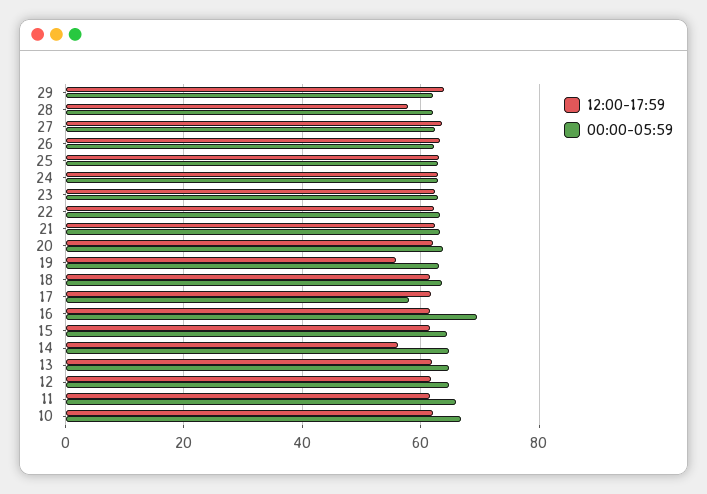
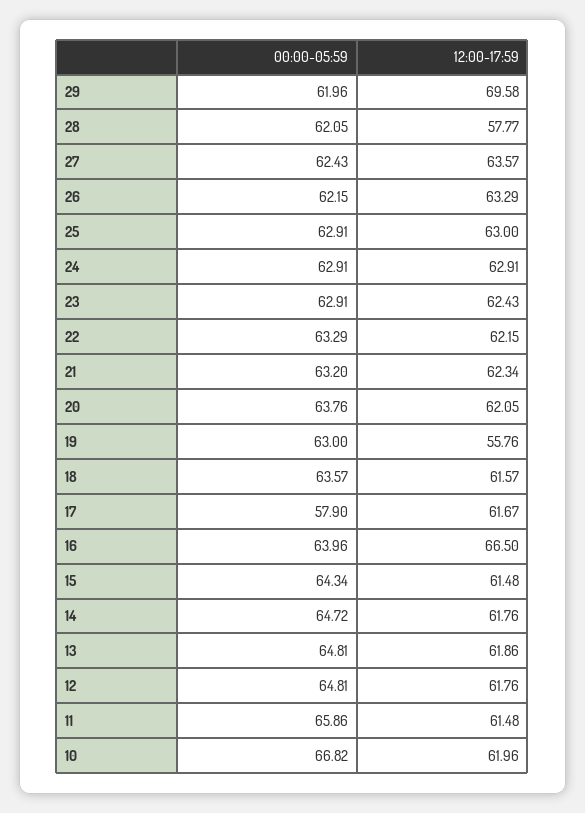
  {
    "12:00-17:59": {
-     "29": 64,
+     "29": 69.58,
      "28": 57.77,
      "27": 63.57,
      "26": 63.29,
      "25": 63,
      "24": 62.91,
      "23": 62.43,
      "22": 62.15,
      "21": 62.34,
      "20": 62.05,
      "19": 55.76,
      "18": 61.57,
      "17": 61.67,
-     "16": 62,
+     "16": 66.5,
      "15": 61.48,
-     "14": 56,
+     "14": 61.76,
      "13": 61.86,
      "12": 61.76,
      "11": 61.48,
      "10": 61.96
    },
    "00:00-05:59": {
      "29": 61.96,
      "28": 62.05,
      "27": 62.43,
      "26": 62.15,
      "25": 62.91,
      "24": 62.91,
      "23": 62.91,
      "22": 63.29,
      "21": 63.2,
      "20": 63.76,
      "19": 63,
      "18": 63.57,
      "17": 57.9,
-     "16": 70,
+     "16": 63.96,
      "15": 64.34,
      "14": 64.72,
      "13": 64.81,
      "12": 64.81,
      "11": 65.86,
      "10": 66.82
    }
  }

